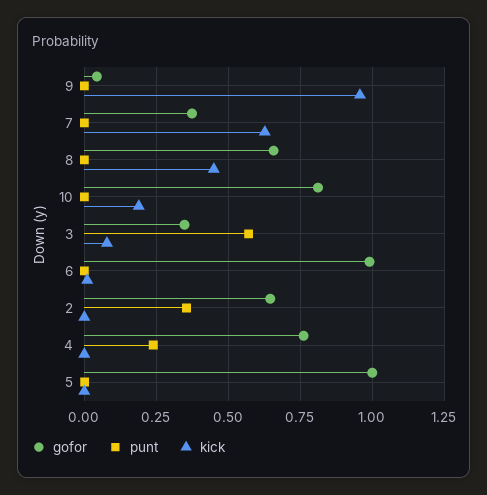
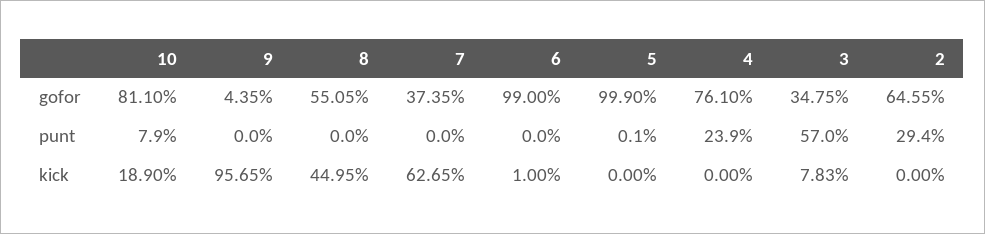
  {
    "gofor": {
      "9": 0.0435,
      "7": 0.3735,
-     "8": 0.65,
+     "8": 0.5505,
      "10": 0.811,
      "3": 0.3475,
      "6": 0.99,
      "2": 0.6455,
      "4": 0.761,
      "5": 0.999
    },
    "punt": {
      "9": 0,
      "7": 0,
      "8": 0,
-     "10": 0,
+     "10": 0.079,
      "3": 0.57,
      "6": 0,
-     "2": 0.35,
+     "2": 0.294,
      "4": 0.239,
      "5": 0.001
    },
    "kick": {
      "9": 0.9565,
      "7": 0.6265,
      "8": 0.4495,
      "10": 0.189,
      "3": 0.0783,
      "6": 0.01,
      "2": 0,
      "4": 0,
      "5": 0
    }
  }

